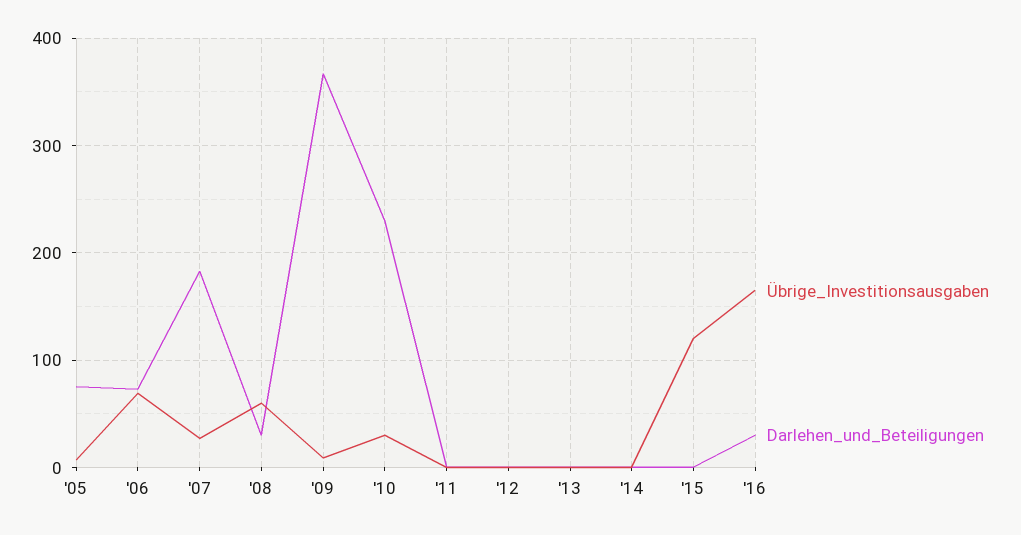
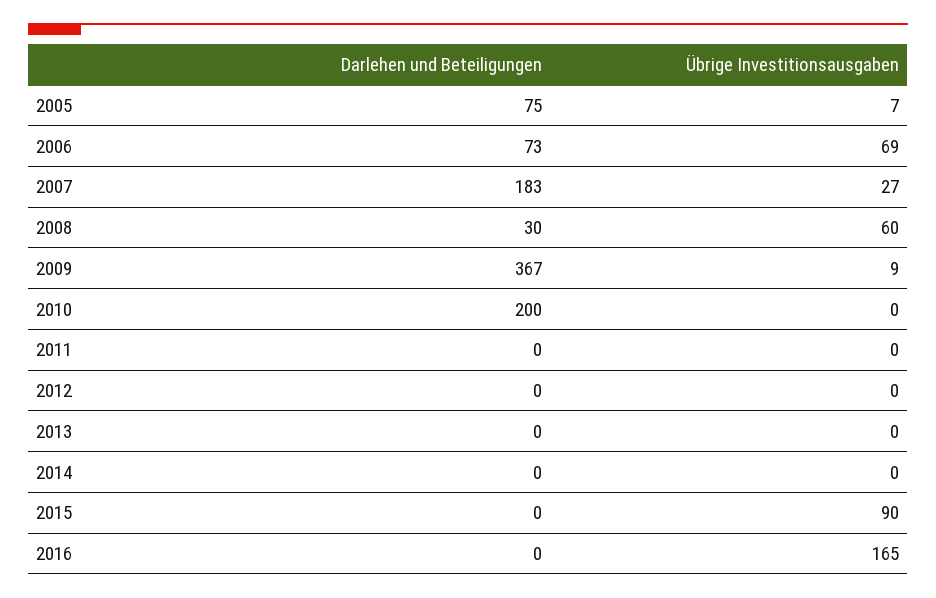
  {
    "Übrige_Investitionsausgaben": {
      "'05": 7,
      "'06": 69,
      "'07": 27,
      "'08": 60,
      "'09": 9,
-     "'10": 30,
+     "'10": 0,
      "'11": 0,
      "'12": 0,
      "'13": 0,
      "'14": 0,
-     "'15": 120,
+     "'15": 90,
      "'16": 165
    },
    "Darlehen_und_Beteiligungen": {
      "'05": 75,
      "'06": 73,
      "'07": 183,
      "'08": 30,
      "'09": 367,
-     "'10": 230,
+     "'10": 200,
      "'11": 0,
      "'12": 0,
      "'13": 0,
      "'14": 0,
      "'15": 0,
-     "'16": 30
+     "'16": 0
    }
  }

